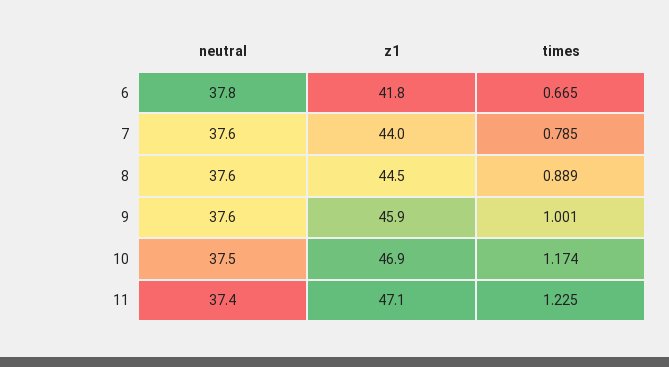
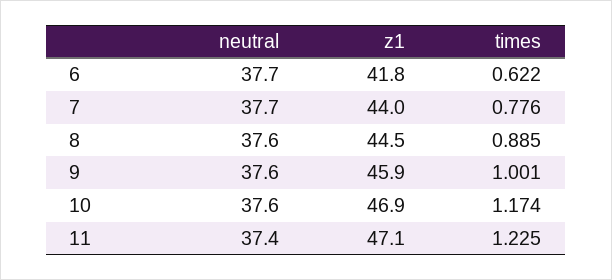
  {
    "neutral": {
-     "6": 37.8,
+     "6": 37.7,
-     "7": 37.6,
+     "7": 37.7,
      "8": 37.6,
      "9": 37.6,
-     "10": 37.5,
+     "10": 37.6,
      "11": 37.4
    },
    "z1": {
      "6": 41.8,
      "7": 44,
      "8": 44.5,
      "9": 45.9,
      "10": 46.9,
      "11": 47.1
    },
    "times": {
-     "6": 0.665,
+     "6": 0.622,
-     "7": 0.785,
+     "7": 0.776,
-     "8": 0.889,
+     "8": 0.885,
      "9": 1.001,
      "10": 1.174,
      "11": 1.225
    }
  }

